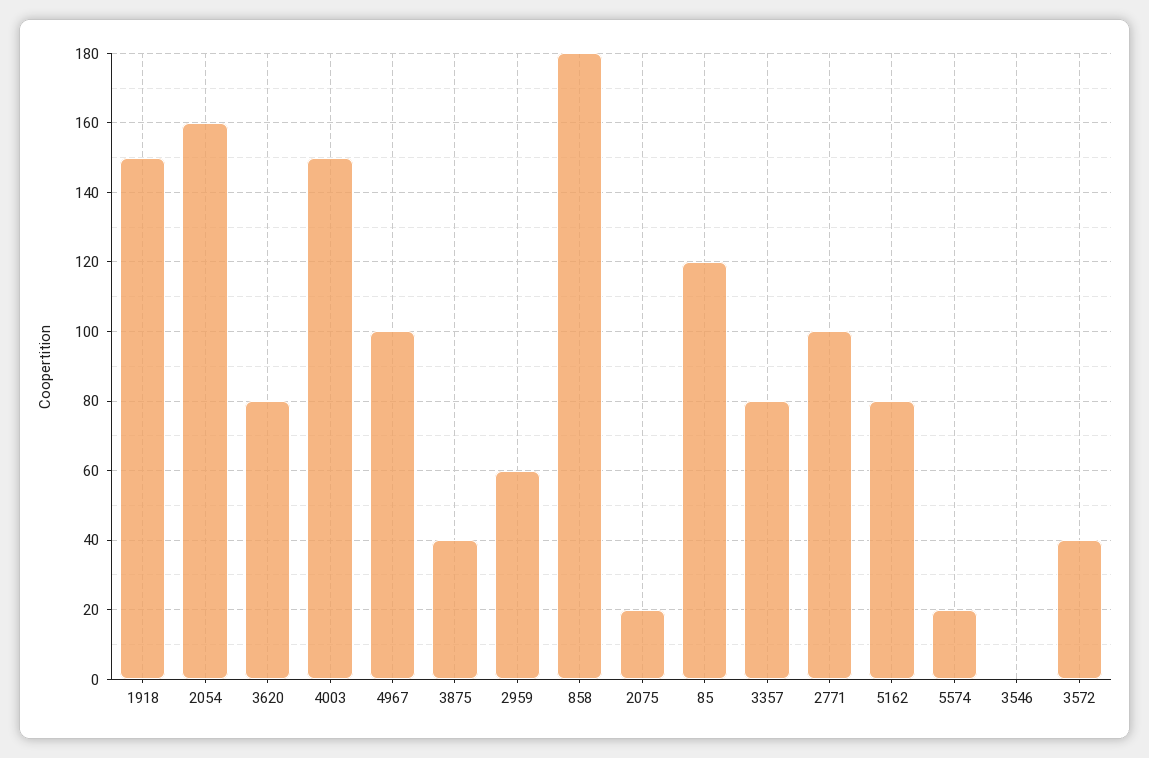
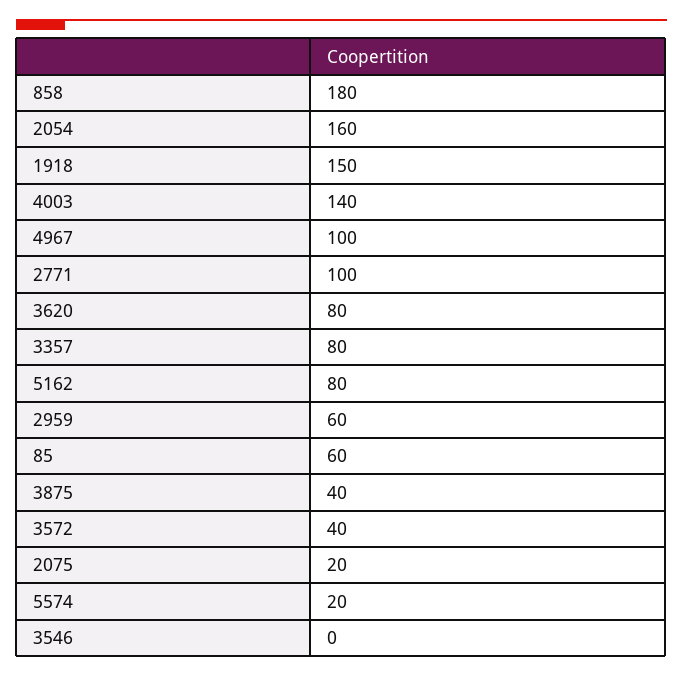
  {
    "1918": 150,
    "2054": 160,
    "3620": 80,
-   "4003": 150,
+   "4003": 140,
    "4967": 100,
    "3875": 40,
    "2959": 60,
    "858": 180,
    "2075": 20,
-   "85": 120,
+   "85": 60,
    "3357": 80,
    "2771": 100,
    "5162": 80,
    "5574": 20,
    "3546": 0,
    "3572": 40
  }

